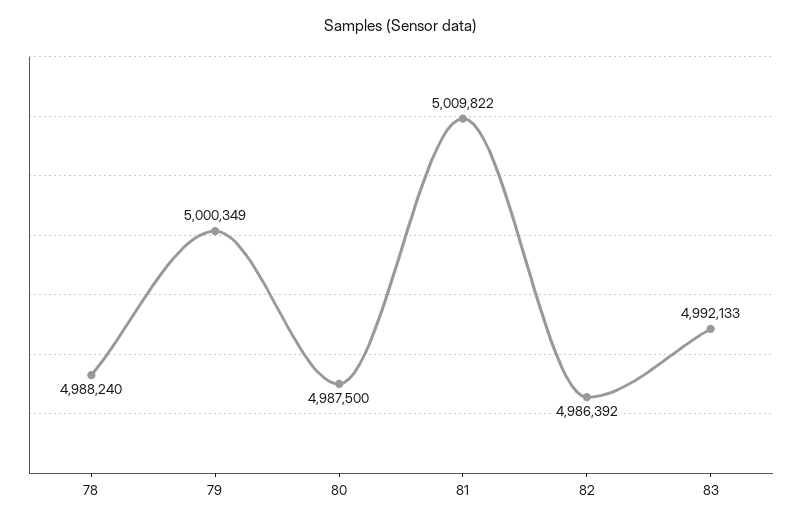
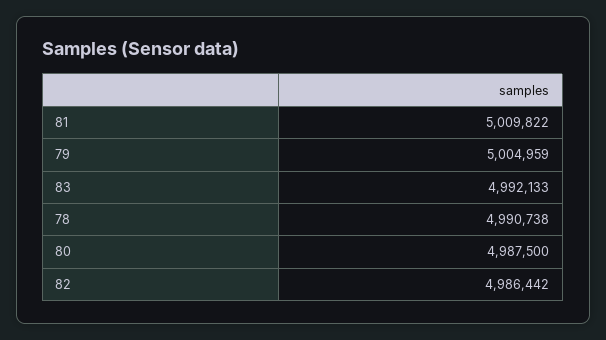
  {
-   "78": 4988240,
+   "78": 4990738,
-   "79": 5000349,
+   "79": 5004959,
    "80": 4987500,
    "81": 5009822,
-   "82": 4986392,
+   "82": 4986442,
    "83": 4992133
  }

